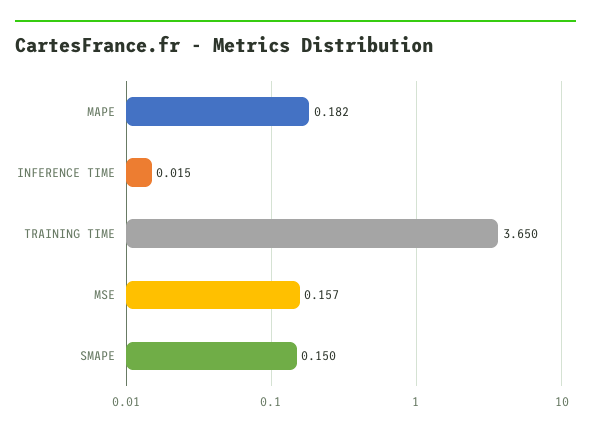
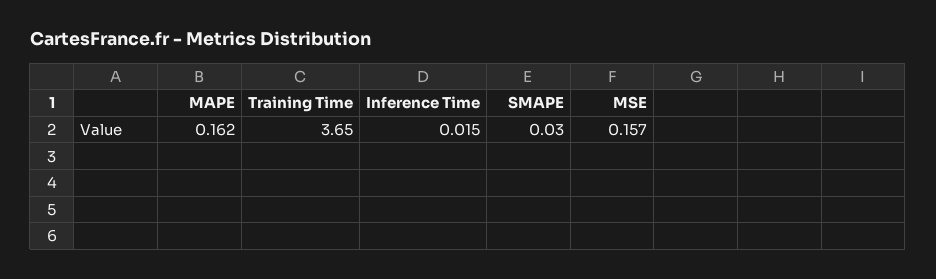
  {
-   "MAPE": 0.182,
+   "MAPE": 0.162,
    "INFERENCE TIME": 0.015,
    "TRAINING TIME": 3.65,
    "MSE": 0.157,
-   "SMAPE": 0.15
+   "SMAPE": 0.03
  }

